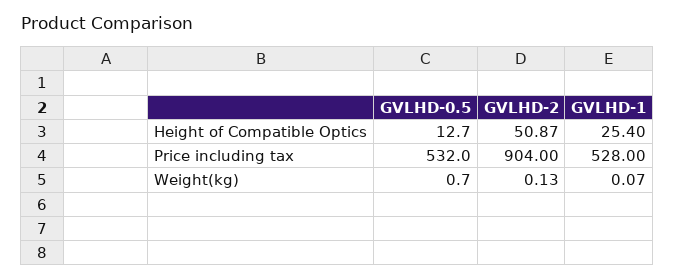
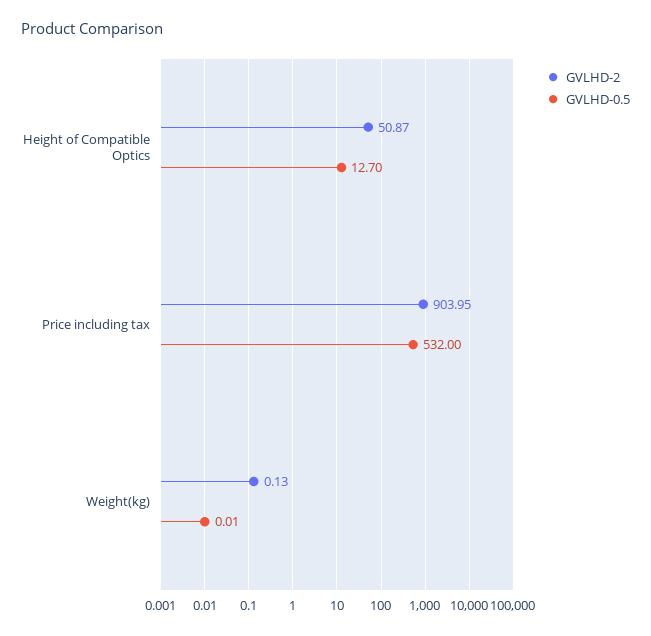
  {
    "GVLHD-0.5": {
      "Height of Compatible Optics": 12.7,
      "Price including tax": 532,
-     "Weight(kg)": 0.7
+     "Weight(kg)": 0.01
    },
    "GVLHD-2": {
      "Height of Compatible Optics": 50.87,
-     "Price including tax": 904,
+     "Price including tax": 903.95,
      "Weight(kg)": 0.13
-   },
+   }
-   "GVLHD-1": {
-     "Height of Compatible Optics": 25.4,
-     "Price including tax": 528,
-     "Weight(kg)": 0.07
-   }
  }

